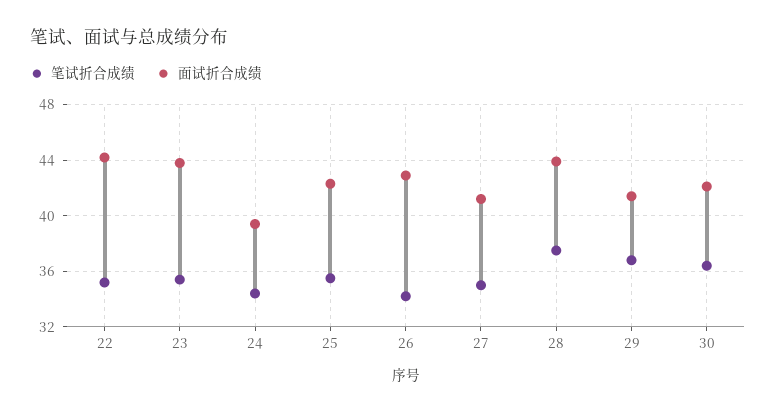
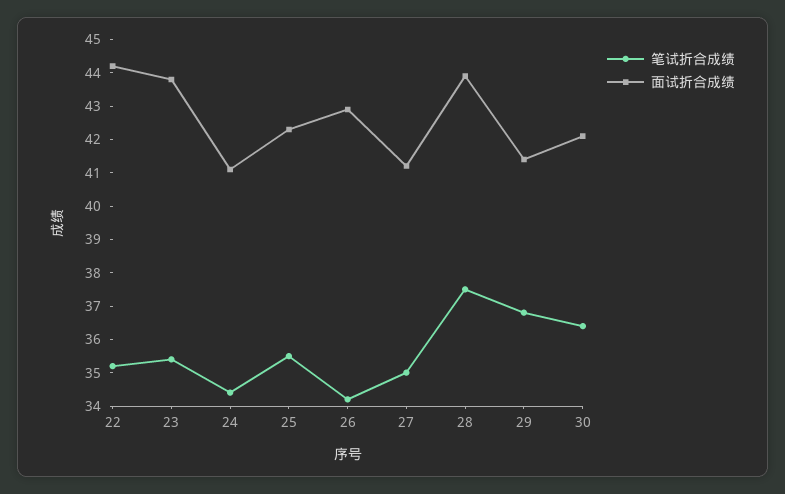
  {
    "笔试折合成绩": {
      "22": 35,
      "23": 35.5,
      "24": 34.5,
      "25": 35.5,
      "26": 34,
      "27": 35,
      "28": 37.5,
      "29": 37,
      "30": 36.5
    },
    "面试折合成绩": {
      "22": 44,
      "23": 44,
-     "24": 39.5,
+     "24": 41,
      "25": 42.5,
      "26": 43,
      "27": 41,
      "28": 44,
      "29": 41.5,
      "30": 42
    }
  }

